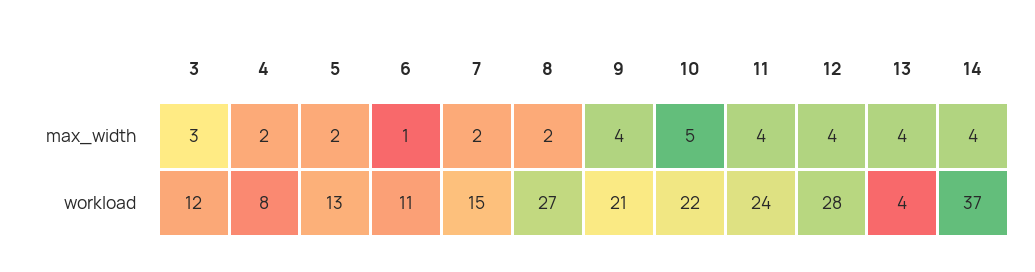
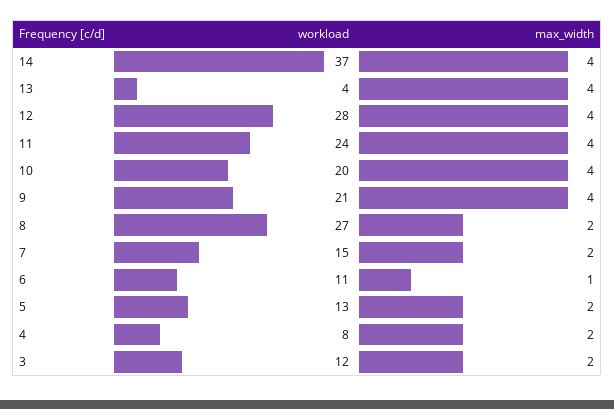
  {
    "3": {
-     "max_width": 3,
+     "max_width": 2,
      "workload": 12
    },
    "4": {
      "max_width": 2,
      "workload": 8
    },
    "5": {
      "max_width": 2,
      "workload": 13
    },
    "6": {
      "max_width": 1,
      "workload": 11
    },
    "7": {
      "max_width": 2,
      "workload": 15
    },
    "8": {
      "max_width": 2,
      "workload": 27
    },
    "9": {
      "max_width": 4,
      "workload": 21
    },
    "10": {
-     "max_width": 5,
+     "max_width": 4,
-     "workload": 22
+     "workload": 20
    },
    "11": {
      "max_width": 4,
      "workload": 24
    },
    "12": {
      "max_width": 4,
      "workload": 28
    },
    "13": {
      "max_width": 4,
      "workload": 4
    },
    "14": {
      "max_width": 4,
      "workload": 37
    }
  }

